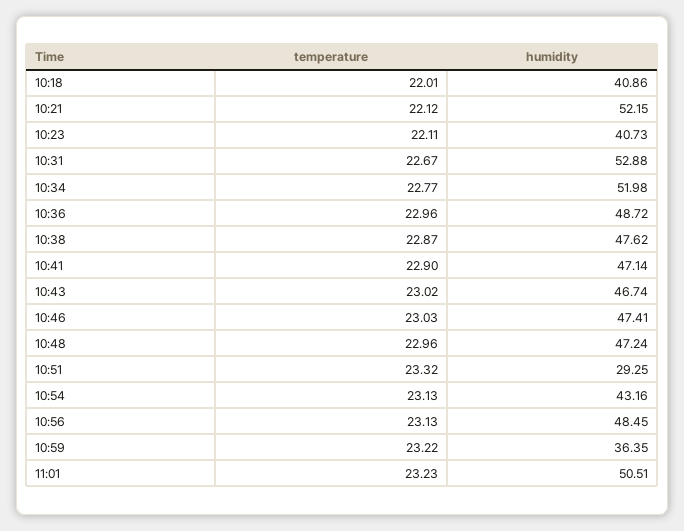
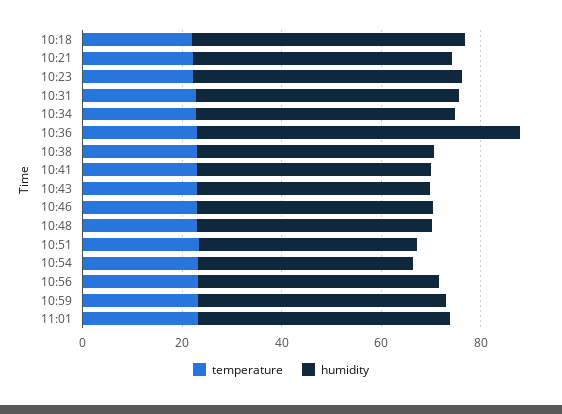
  {
    "temperature": {
      "10:18": 22.01,
      "10:21": 22.12,
      "10:23": 22.11,
      "10:31": 22.67,
      "10:34": 22.77,
      "10:36": 22.96,
      "10:38": 22.87,
      "10:41": 22.9,
      "10:43": 23.02,
      "10:46": 23.03,
      "10:48": 22.96,
      "10:51": 23.32,
      "10:54": 23.13,
      "10:56": 23.13,
      "10:59": 23.22,
      "11:01": 23.23
    },
    "humidity": {
-     "10:18": 40.86,
+     "10:18": 55,
      "10:21": 52.15,
-     "10:23": 40.73,
+     "10:23": 55,
      "10:31": 52.88,
      "10:34": 51.98,
-     "10:36": 48.72,
+     "10:36": 65,
      "10:38": 47.62,
      "10:41": 47.14,
      "10:43": 46.74,
      "10:46": 47.41,
      "10:48": 47.24,
-     "10:51": 29.25,
+     "10:51": 45,
      "10:54": 43.16,
      "10:56": 48.45,
-     "10:59": 36.35,
+     "10:59": 50,
      "11:01": 50.51
    }
  }

